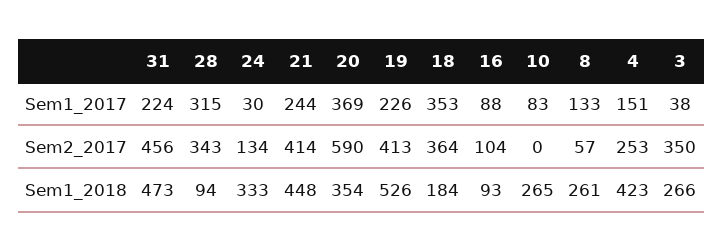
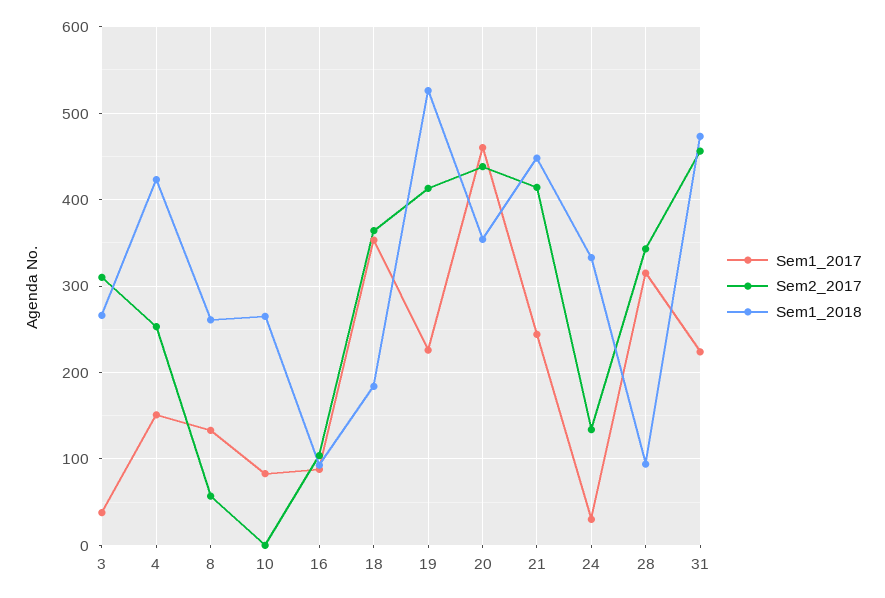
  {
    "Sem1_2017": {
      "31": 224,
      "28": 315,
      "24": 30,
      "21": 244,
-     "20": 369,
+     "20": 460,
      "19": 226,
      "18": 353,
      "16": 88,
      "10": 83,
      "8": 133,
      "4": 151,
      "3": 38
    },
    "Sem2_2017": {
      "31": 456,
      "28": 343,
      "24": 134,
      "21": 414,
-     "20": 590,
+     "20": 440,
      "19": 413,
      "18": 364,
      "16": 104,
      "10": 0,
      "8": 57,
      "4": 253,
-     "3": 350
+     "3": 310
    },
    "Sem1_2018": {
      "31": 473,
      "28": 94,
      "24": 333,
      "21": 448,
      "20": 354,
      "19": 526,
      "18": 184,
      "16": 93,
      "10": 265,
      "8": 261,
      "4": 423,
      "3": 266
    }
  }

